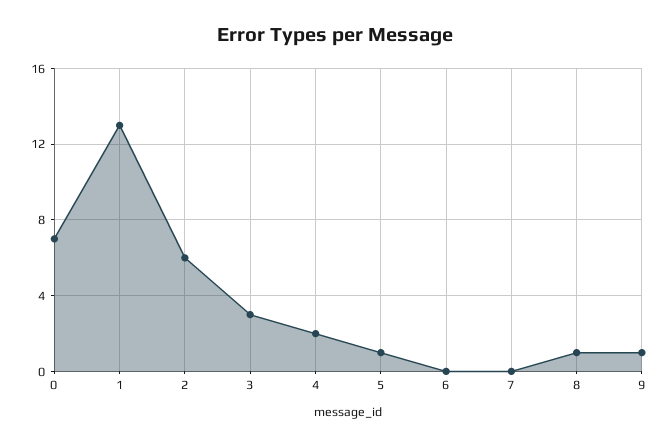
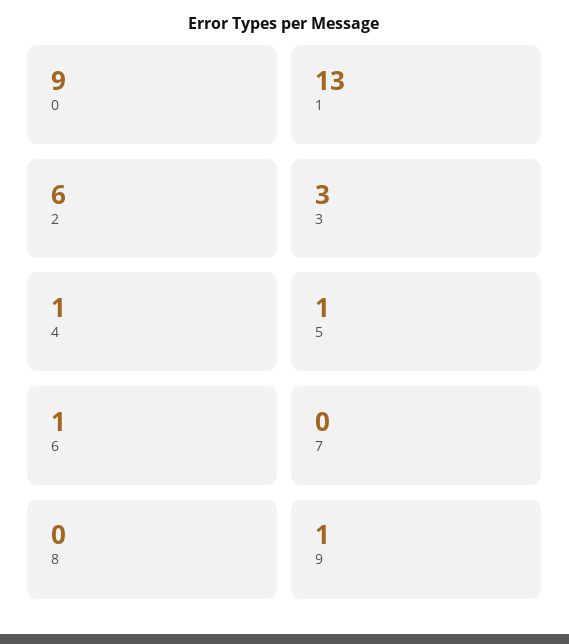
  {
-   "0": 7,
+   "0": 9,
    "1": 13,
    "2": 6,
    "3": 3,
-   "4": 2,
+   "4": 1,
    "5": 1,
-   "6": 0,
+   "6": 1,
    "7": 0,
-   "8": 1,
+   "8": 0,
    "9": 1
  }

